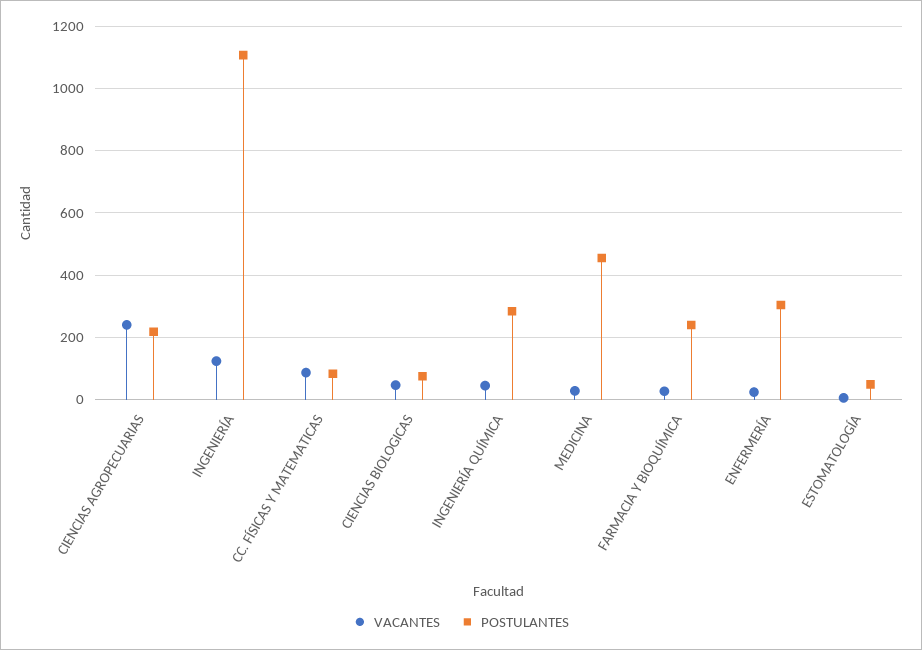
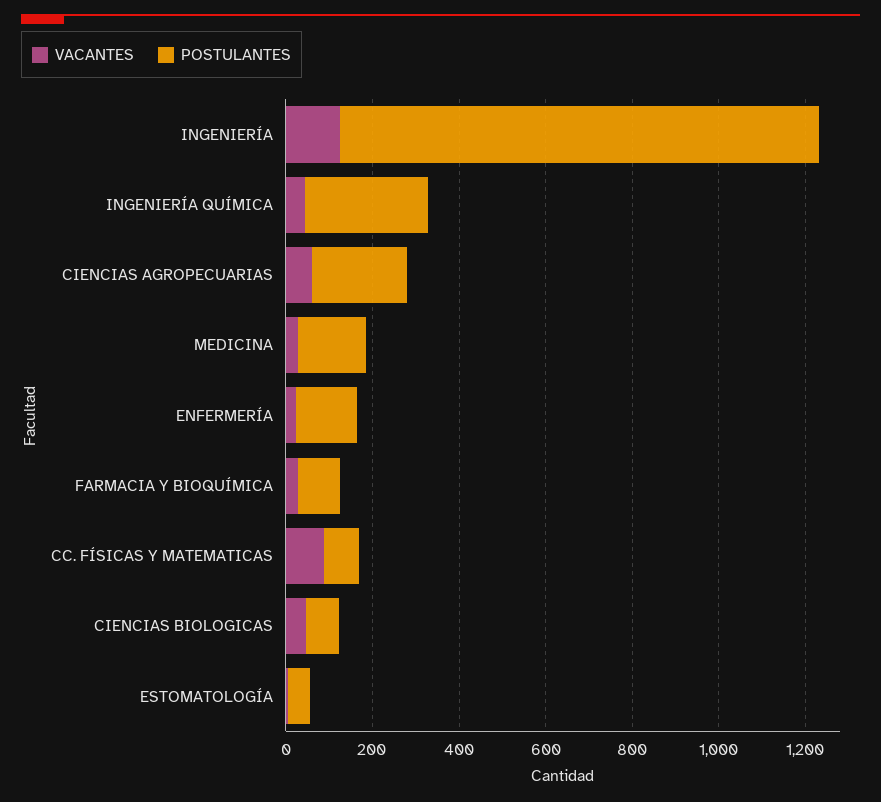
  {
    "VACANTES": {
-     "CIENCIAS AGROPECUARIAS": 240,
+     "CIENCIAS AGROPECUARIAS": 50,
      "INGENIERÍA": 120,
      "CC. FÍSICAS Y MATEMATICAS": 80,
      "CIENCIAS BIOLOGICAS": 40,
      "INGENIERÍA QUÍMICA": 40,
      "MEDICINA": 20,
      "FARMACIA Y BIOQUÍMICA": 20,
      "ENFERMERÍA": 20,
      "ESTOMATOLOGÍA": 0
    },
    "POSTULANTES": {
      "CIENCIAS AGROPECUARIAS": 220,
      "INGENIERÍA": 1100,
      "CC. FÍSICAS Y MATEMATICAS": 80,
      "CIENCIAS BIOLOGICAS": 80,
      "INGENIERÍA QUÍMICA": 280,
-     "MEDICINA": 460,
+     "MEDICINA": 150,
-     "FARMACIA Y BIOQUÍMICA": 240,
+     "FARMACIA Y BIOQUÍMICA": 100,
-     "ENFERMERÍA": 300,
+     "ENFERMERÍA": 150,
      "ESTOMATOLOGÍA": 40
    }
  }

